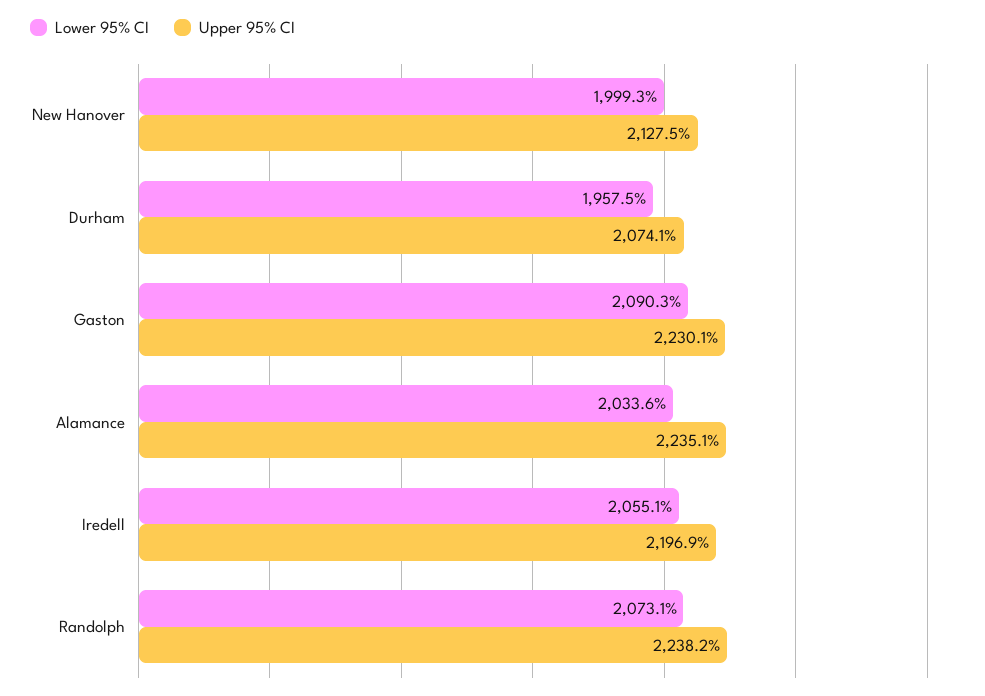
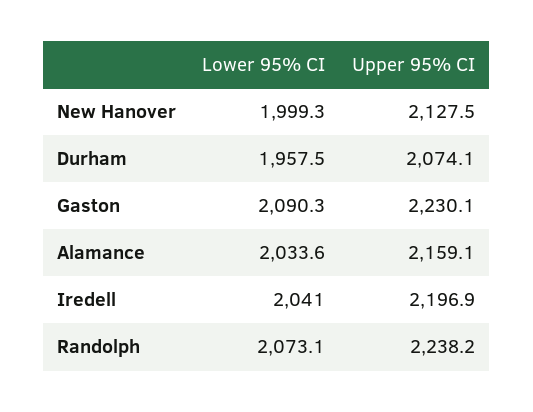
  {
    "Lower 95% CI": {
      "New Hanover": 1999.3,
      "Durham": 1957.5,
      "Gaston": 2090.3,
      "Alamance": 2033.6,
-     "Iredell": 2055.1,
+     "Iredell": 2041,
      "Randolph": 2073.1
    },
    "Upper 95% CI": {
      "New Hanover": 2127.5,
      "Durham": 2074.1,
      "Gaston": 2230.1,
-     "Alamance": 2235.1,
+     "Alamance": 2159.1,
      "Iredell": 2196.9,
      "Randolph": 2238.2
    }
  }

